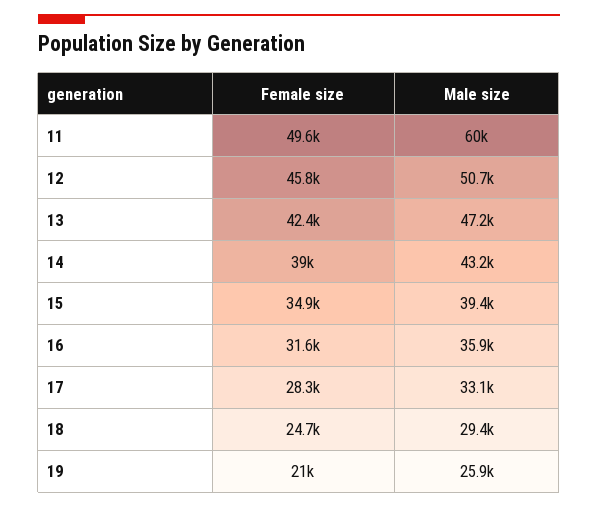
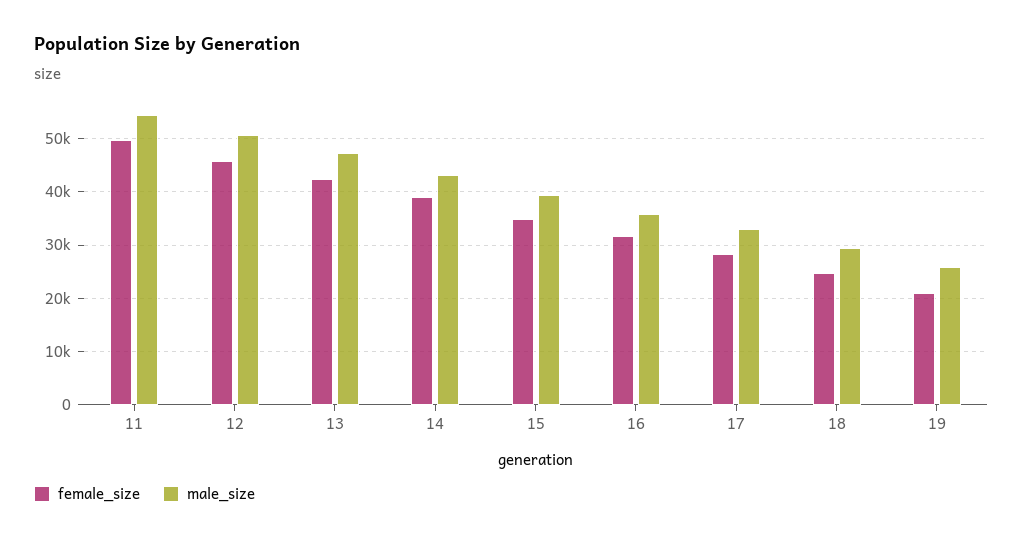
  {
    "Female size": {
      "11": 49600,
      "12": 45800,
      "13": 42400,
      "14": 39000,
      "15": 34900,
      "16": 31600,
      "17": 28300,
      "18": 24700,
      "19": 21000
    },
    "Male size": {
-     "11": 60000,
+     "11": 54000,
      "12": 50700,
      "13": 47200,
      "14": 43200,
      "15": 39400,
      "16": 35900,
      "17": 33100,
      "18": 29400,
      "19": 25900
    }
  }

